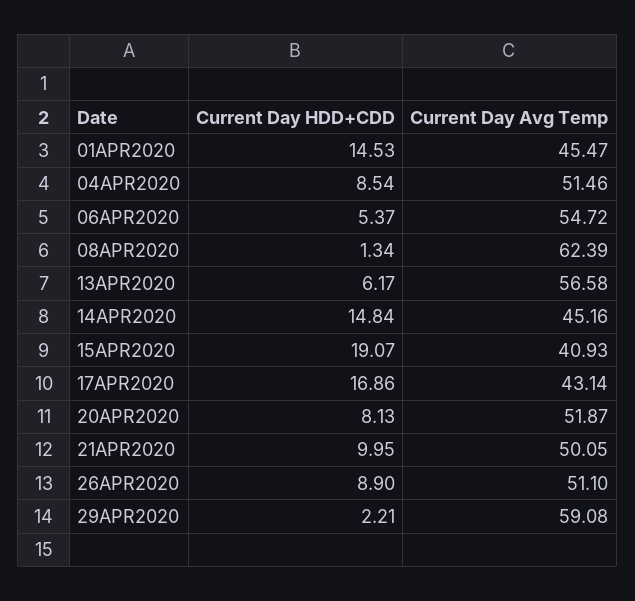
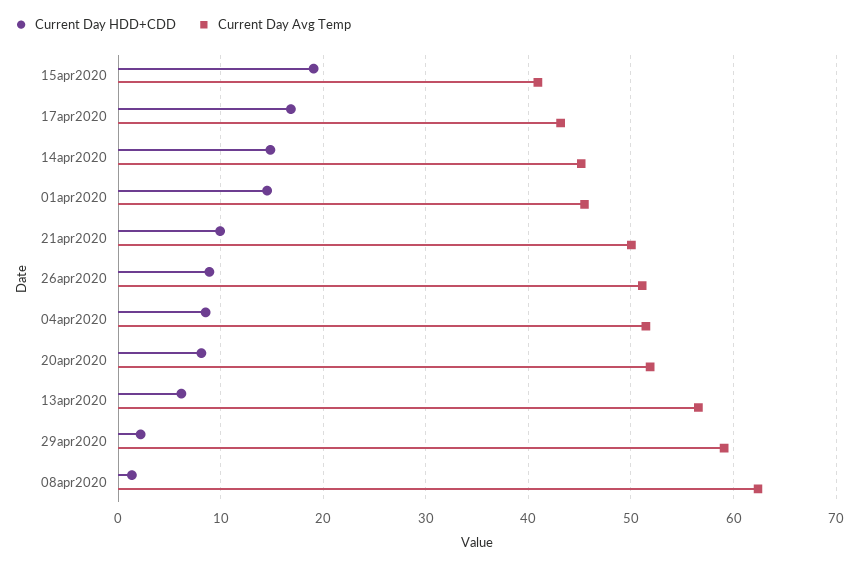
  {
    "Current Day HDD+CDD": {
      "01APR2020": 14.53,
      "04APR2020": 8.54,
-     "06APR2020": 5.37,
      "08APR2020": 1.34,
      "13APR2020": 6.17,
      "14APR2020": 14.84,
      "15APR2020": 19.07,
      "17APR2020": 16.86,
      "20APR2020": 8.13,
      "21APR2020": 9.95,
      "26APR2020": 8.9,
      "29APR2020": 2.21
    },
    "Current Day Avg Temp": {
      "01APR2020": 45.47,
      "04APR2020": 51.46,
-     "06APR2020": 54.72,
      "08APR2020": 62.39,
      "13APR2020": 56.58,
      "14APR2020": 45.16,
      "15APR2020": 40.93,
      "17APR2020": 43.14,
      "20APR2020": 51.87,
      "21APR2020": 50.05,
      "26APR2020": 51.1,
      "29APR2020": 59.08
    }
  }

